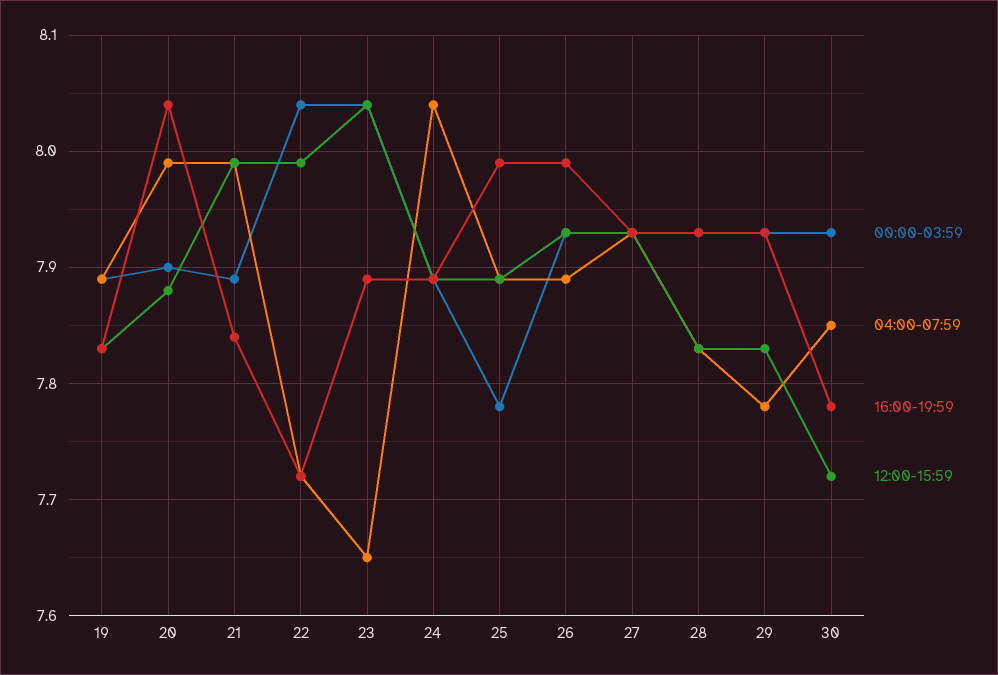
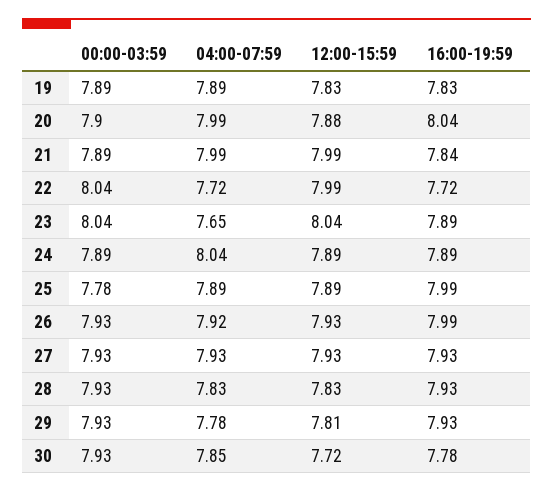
  {
    "00:00-03:59": {
      "19": 7.89,
      "20": 7.9,
      "21": 7.89,
      "22": 8.04,
      "23": 8.04,
      "24": 7.89,
      "25": 7.78,
      "26": 7.93,
      "27": 7.93,
      "28": 7.93,
      "29": 7.93,
      "30": 7.93
    },
    "04:00-07:59": {
      "19": 7.89,
      "20": 7.99,
      "21": 7.99,
      "22": 7.72,
      "23": 7.65,
      "24": 8.04,
      "25": 7.89,
-     "26": 7.89,
+     "26": 7.92,
      "27": 7.93,
      "28": 7.83,
      "29": 7.78,
      "30": 7.85
    },
    "16:00-19:59": {
      "19": 7.83,
      "20": 8.04,
      "21": 7.84,
      "22": 7.72,
      "23": 7.89,
      "24": 7.89,
      "25": 7.99,
      "26": 7.99,
      "27": 7.93,
      "28": 7.93,
      "29": 7.93,
      "30": 7.78
    },
    "12:00-15:59": {
      "19": 7.83,
      "20": 7.88,
      "21": 7.99,
      "22": 7.99,
      "23": 8.04,
      "24": 7.89,
      "25": 7.89,
      "26": 7.93,
      "27": 7.93,
      "28": 7.83,
-     "29": 7.83,
+     "29": 7.81,
      "30": 7.72
    }
  }

